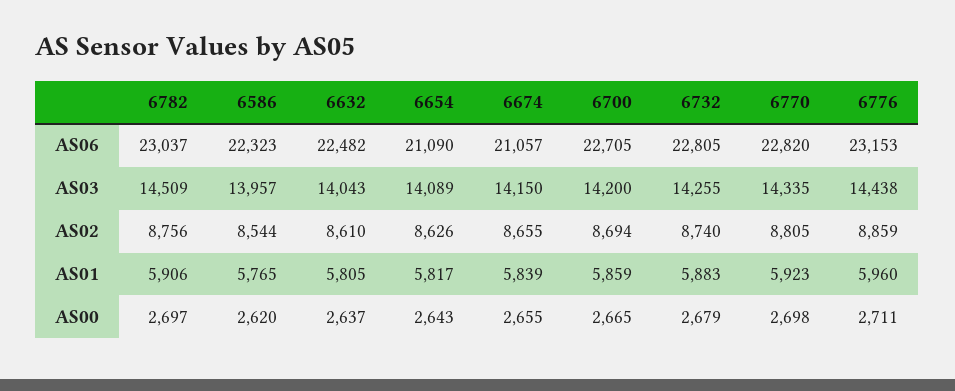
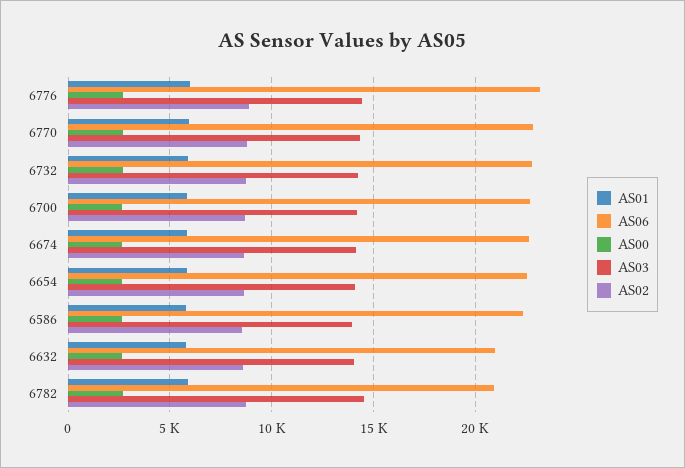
  {
    "AS06": {
-     "6782": 23037,
+     "6782": 21000,
      "6586": 22323,
-     "6632": 22482,
+     "6632": 21000,
-     "6654": 21090,
+     "6654": 22500,
-     "6674": 21057,
+     "6674": 22500,
      "6700": 22705,
      "6732": 22805,
      "6770": 22820,
      "6776": 23153
    },
    "AS03": {
      "6782": 14509,
      "6586": 13957,
      "6632": 14043,
      "6654": 14089,
      "6674": 14150,
      "6700": 14200,
      "6732": 14255,
      "6770": 14335,
      "6776": 14438
    },
    "AS02": {
      "6782": 8756,
      "6586": 8544,
      "6632": 8610,
      "6654": 8626,
      "6674": 8655,
      "6700": 8694,
      "6732": 8740,
      "6770": 8805,
      "6776": 8859
    },
    "AS01": {
      "6782": 5906,
      "6586": 5765,
      "6632": 5805,
      "6654": 5817,
      "6674": 5839,
      "6700": 5859,
      "6732": 5883,
      "6770": 5923,
      "6776": 5960
    },
    "AS00": {
      "6782": 2697,
      "6586": 2620,
      "6632": 2637,
      "6654": 2643,
      "6674": 2655,
      "6700": 2665,
      "6732": 2679,
      "6770": 2698,
      "6776": 2711
    }
  }

